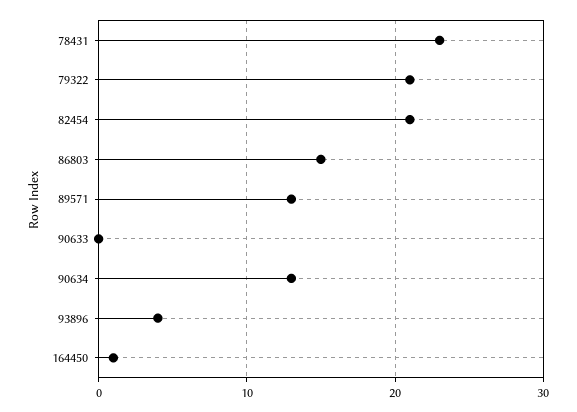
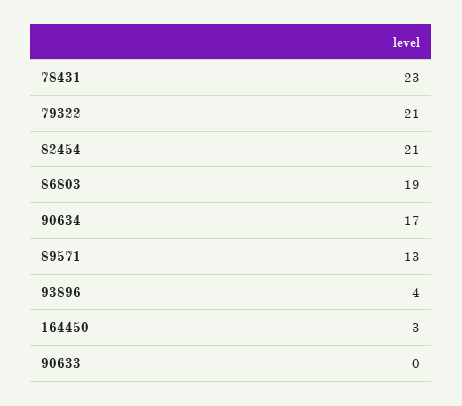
  {
    "78431": 23,
    "79322": 21,
    "82454": 21,
-   "86803": 15,
+   "86803": 19,
    "89571": 13,
    "90633": 0,
-   "90634": 13,
+   "90634": 17,
    "93896": 4,
-   "164450": 1
+   "164450": 3
  }

